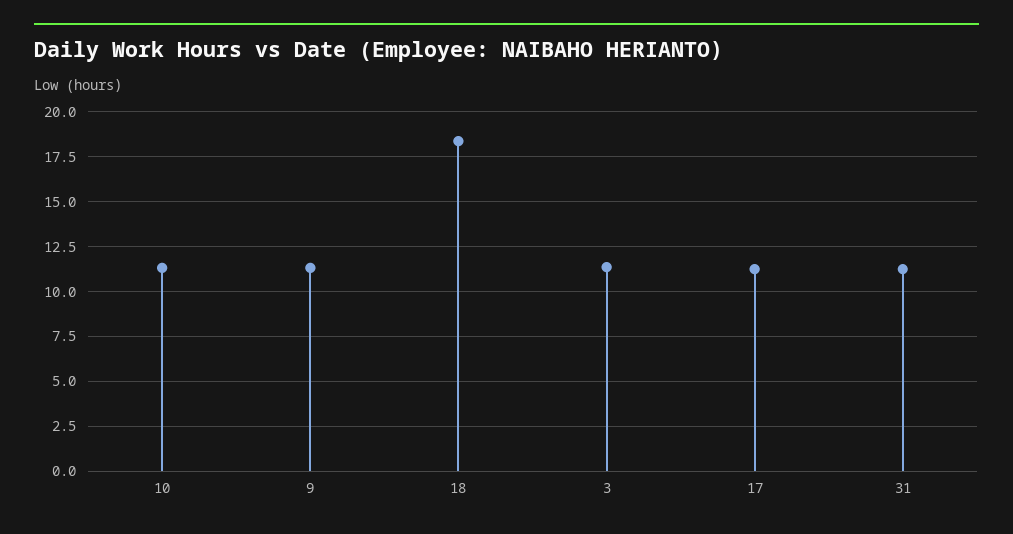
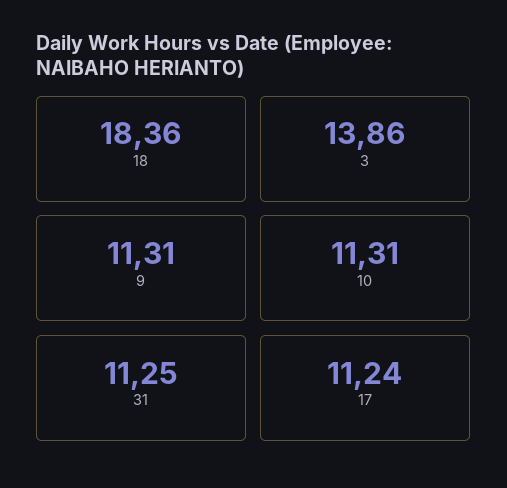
  {
    "10": 11.31,
    "9": 11.31,
    "18": 18.36,
-   "3": 11.5,
+   "3": 13.86,
    "17": 11.24,
    "31": 11.25
  }

